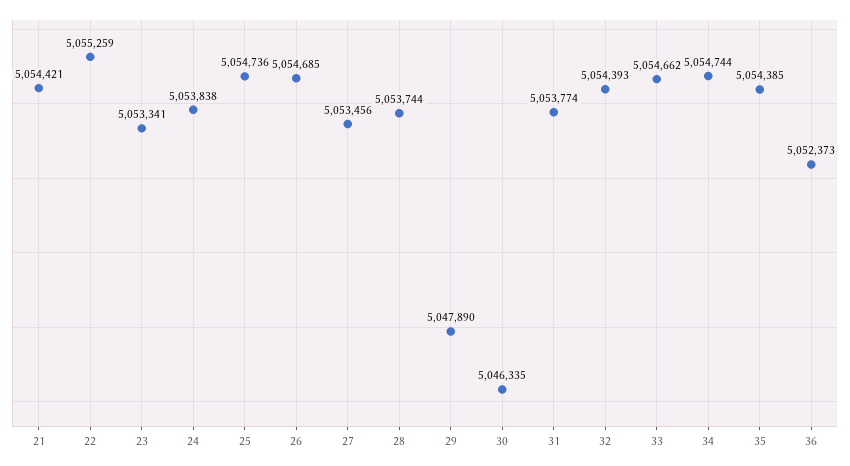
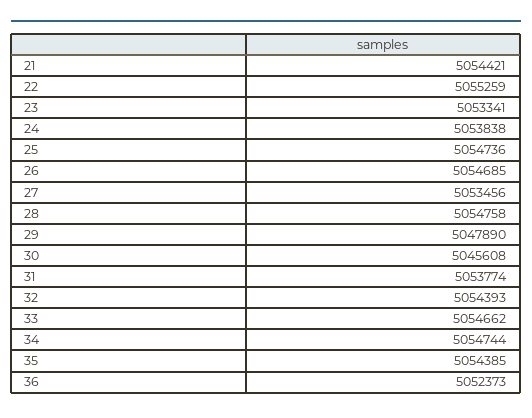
  {
    "21": 5054421,
    "22": 5055259,
    "23": 5053341,
    "24": 5053838,
    "25": 5054736,
    "26": 5054685,
    "27": 5053456,
-   "28": 5053744,
+   "28": 5054758,
    "29": 5047890,
-   "30": 5046335,
+   "30": 5045608,
    "31": 5053774,
    "32": 5054393,
    "33": 5054662,
    "34": 5054744,
    "35": 5054385,
    "36": 5052373
  }

